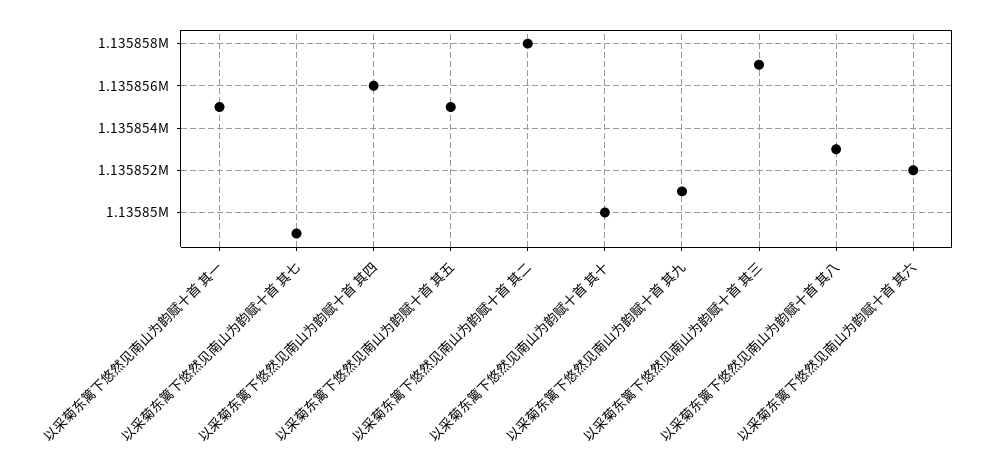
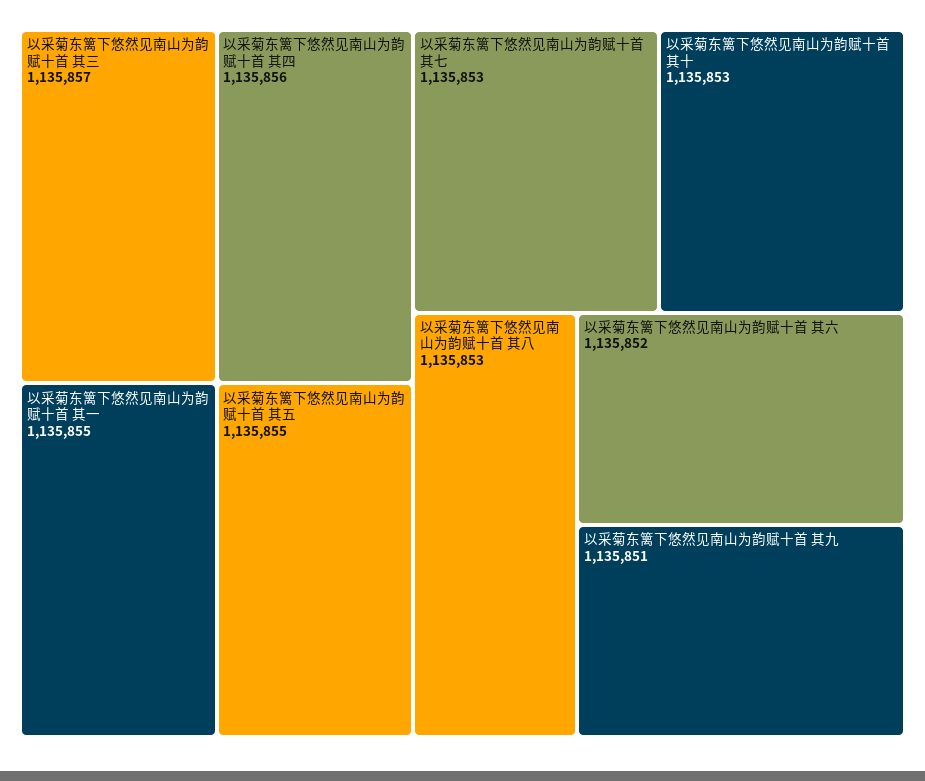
  {
    "以采菊东篱下悠然见南山为韵赋十首 其一": 1135855,
-   "以采菊东篱下悠然见南山为韵赋十首 其七": 1135849,
+   "以采菊东篱下悠然见南山为韵赋十首 其七": 1135853,
    "以采菊东篱下悠然见南山为韵赋十首 其四": 1135856,
    "以采菊东篱下悠然见南山为韵赋十首 其五": 1135855,
-   "以采菊东篱下悠然见南山为韵赋十首 其二": 1135858,
-   "以采菊东篱下悠然见南山为韵赋十首 其十": 1135850,
+   "以采菊东篱下悠然见南山为韵赋十首 其十": 1135853,
    "以采菊东篱下悠然见南山为韵赋十首 其九": 1135851,
    "以采菊东篱下悠然见南山为韵赋十首 其三": 1135857,
    "以采菊东篱下悠然见南山为韵赋十首 其八": 1135853,
    "以采菊东篱下悠然见南山为韵赋十首 其六": 1135852
  }

